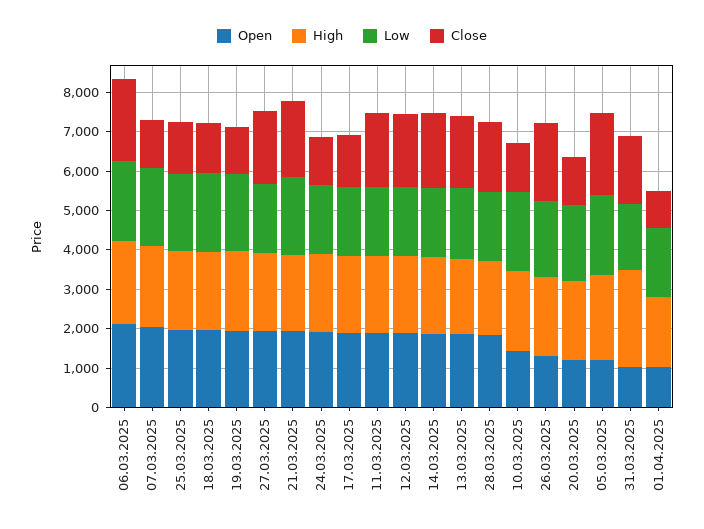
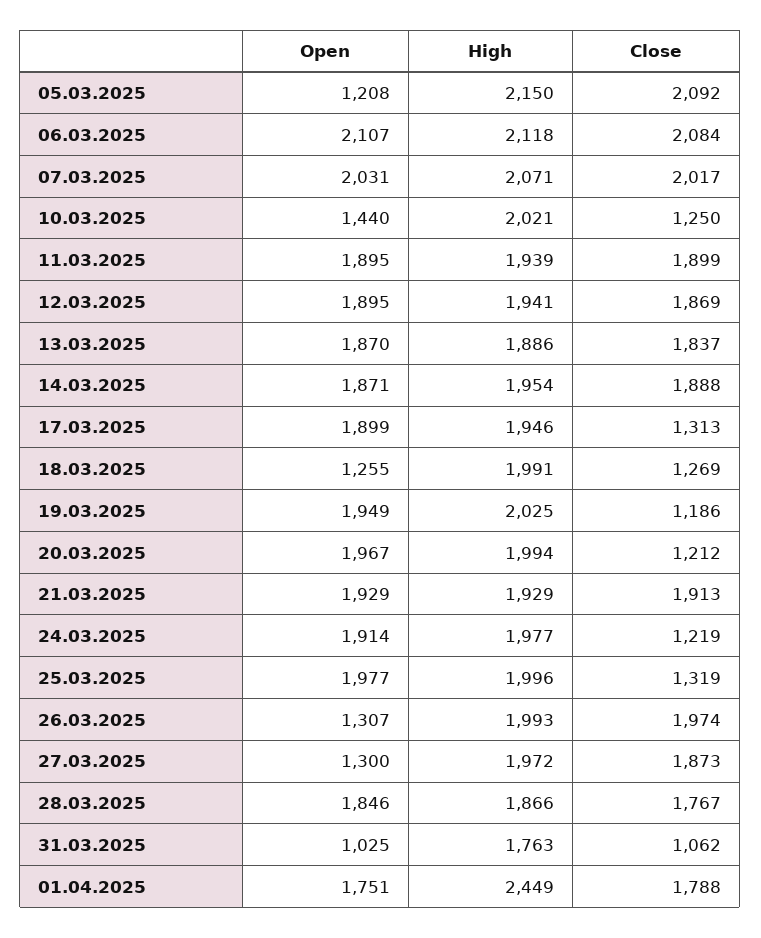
  {
    "Open": {
      "06.03.2025": 2107,
      "07.03.2025": 2031,
      "25.03.2025": 1977,
-     "18.03.2025": 2000,
+     "18.03.2025": 1255,
      "19.03.2025": 1949,
-     "27.03.2025": 2000,
+     "27.03.2025": 1300,
      "21.03.2025": 1929,
      "24.03.2025": 1914,
      "17.03.2025": 1899,
      "11.03.2025": 1895,
      "12.03.2025": 1895,
      "14.03.2025": 1871,
      "13.03.2025": 1870,
      "28.03.2025": 1846,
      "10.03.2025": 1440,
      "26.03.2025": 1307,
-     "20.03.2025": 1250,
+     "20.03.2025": 1967,
      "05.03.2025": 1208,
      "31.03.2025": 1025,
-     "01.04.2025": 1000
+     "01.04.2025": 1751
    },
    "High": {
      "06.03.2025": 2118,
      "07.03.2025": 2071,
      "25.03.2025": 1996,
      "18.03.2025": 1991,
      "19.03.2025": 2025,
      "27.03.2025": 1972,
      "21.03.2025": 1929,
      "24.03.2025": 1977,
      "17.03.2025": 1946,
      "11.03.2025": 1939,
      "12.03.2025": 1941,
      "14.03.2025": 1954,
      "13.03.2025": 1886,
      "28.03.2025": 1866,
      "10.03.2025": 2021,
      "26.03.2025": 1993,
      "20.03.2025": 1994,
      "05.03.2025": 2150,
-     "31.03.2025": 2500,
+     "31.03.2025": 1763,
-     "01.04.2025": 1750
+     "01.04.2025": 2449
    },
-   "Low": {
-     "06.03.2025": 2000,
-     "07.03.2025": 2000,
-     "25.03.2025": 2000,
-     "18.03.2025": 2000,
-     "19.03.2025": 2000,
-     "27.03.2025": 1750,
-     "21.03.2025": 2000,
-     "24.03.2025": 1750,
-     "17.03.2025": 1750,
-     "11.03.2025": 1750,
-     "12.03.2025": 1750,
-     "14.03.2025": 1750,
-     "13.03.2025": 1750,
-     "28.03.2025": 1750,
-     "10.03.2025": 2000,
-     "26.03.2025": 2000,
-     "20.03.2025": 2000,
-     "05.03.2025": 2000,
-     "31.03.2025": 1750,
-     "01.04.2025": 1750
-   },
    "Close": {
      "06.03.2025": 2084,
-     "07.03.2025": 1250,
+     "07.03.2025": 2017,
      "25.03.2025": 1319,
      "18.03.2025": 1269,
      "19.03.2025": 1186,
      "27.03.2025": 1873,
      "21.03.2025": 1913,
      "24.03.2025": 1219,
      "17.03.2025": 1313,
      "11.03.2025": 1899,
      "12.03.2025": 1869,
      "14.03.2025": 1888,
      "13.03.2025": 1837,
      "28.03.2025": 1767,
      "10.03.2025": 1250,
      "26.03.2025": 1974,
      "20.03.2025": 1212,
      "05.03.2025": 2092,
-     "31.03.2025": 1750,
+     "31.03.2025": 1062,
-     "01.04.2025": 1000
+     "01.04.2025": 1788
    }
  }

